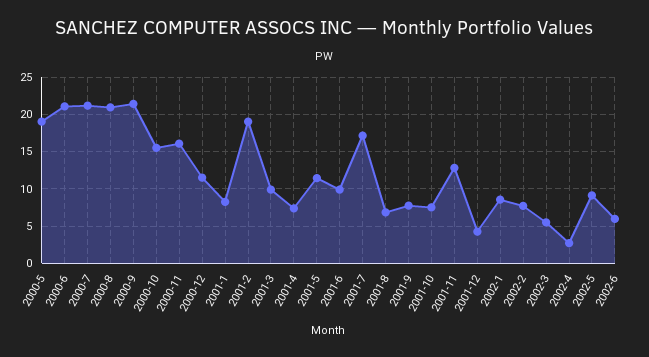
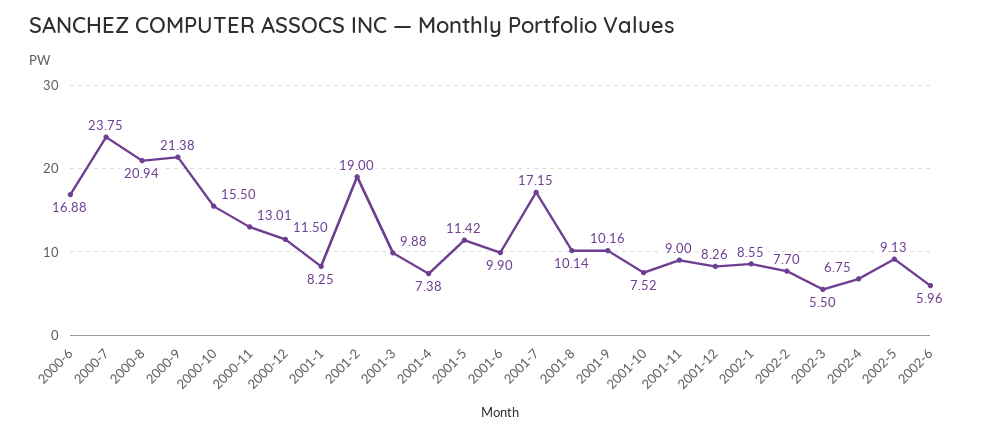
  {
-   "2000-5": 19,
-   "2000-6": 21,
+   "2000-6": 16.88,
-   "2000-7": 21,
+   "2000-7": 23.75,
    "2000-8": 20.94,
    "2000-9": 21.38,
    "2000-10": 15.5,
-   "2000-11": 16,
+   "2000-11": 13.01,
    "2000-12": 11.5,
    "2001-1": 8.25,
    "2001-2": 19,
    "2001-3": 9.88,
    "2001-4": 7.38,
    "2001-5": 11.42,
    "2001-6": 9.9,
    "2001-7": 17.15,
-   "2001-8": 7,
+   "2001-8": 10.14,
-   "2001-9": 8,
+   "2001-9": 10.16,
    "2001-10": 7.52,
-   "2001-11": 13,
+   "2001-11": 9,
-   "2001-12": 4,
+   "2001-12": 8.26,
    "2002-1": 8.55,
    "2002-2": 7.7,
    "2002-3": 5.5,
-   "2002-4": 3,
+   "2002-4": 6.75,
    "2002-5": 9.13,
    "2002-6": 5.96
  }

